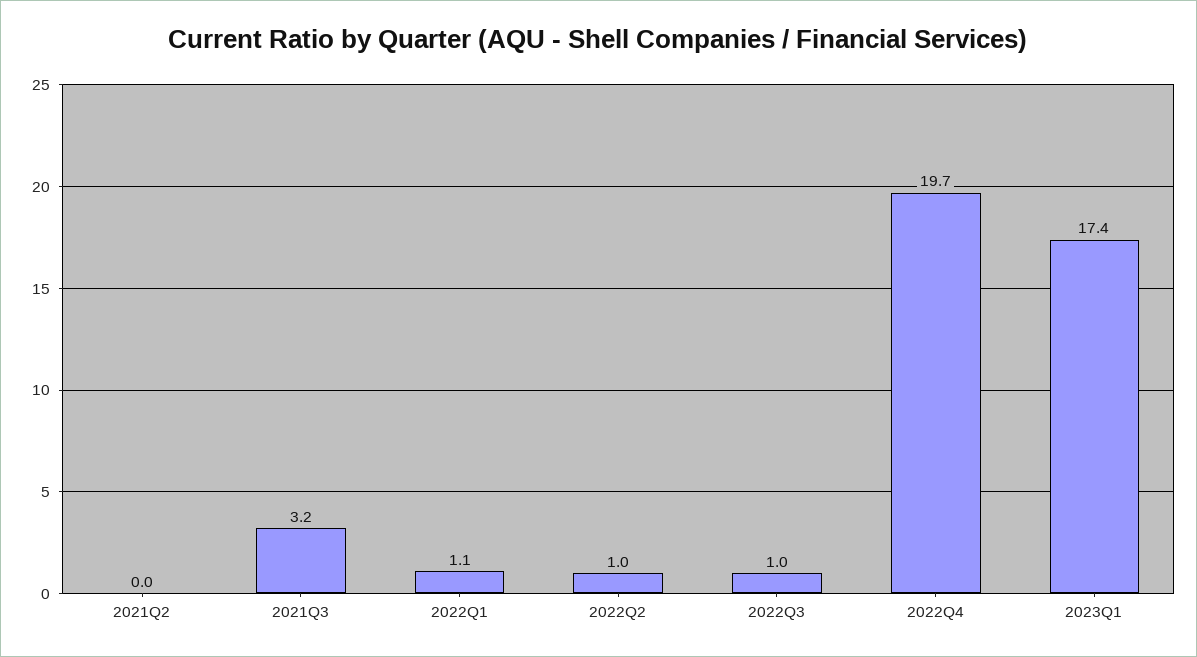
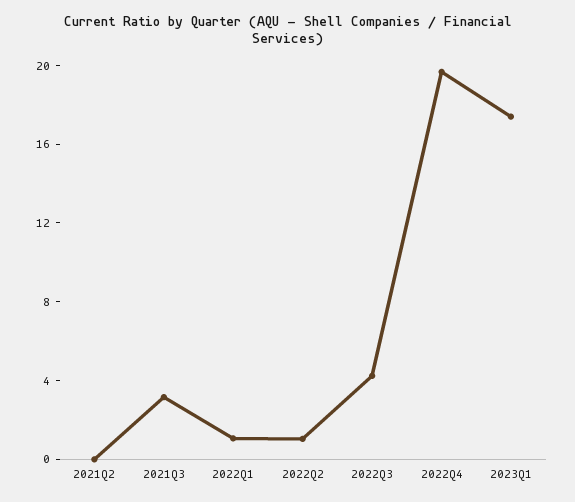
  {
    "2021Q2": 0,
    "2021Q3": 3.2,
    "2022Q1": 1.1,
    "2022Q2": 1,
-   "2022Q3": 1,
+   "2022Q3": 4,
    "2022Q4": 19.7,
    "2023Q1": 17.4
  }

